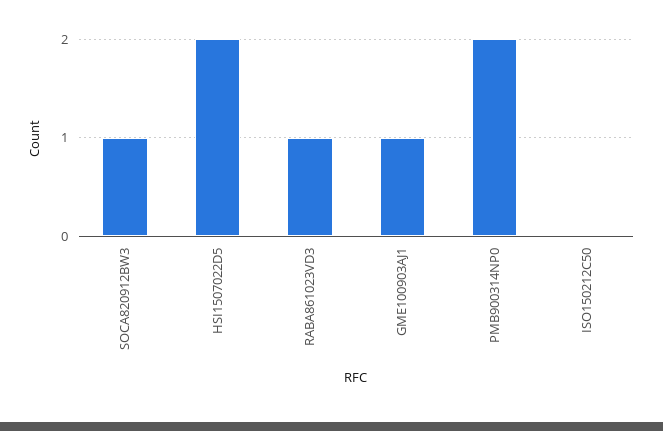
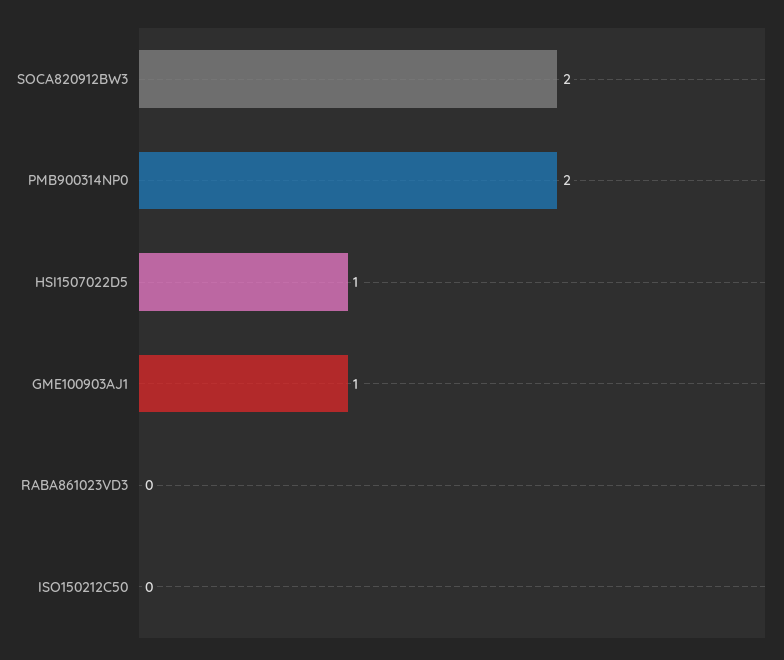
  {
-   "SOCA820912BW3": 1,
+   "SOCA820912BW3": 2,
-   "HSI1507022D5": 2,
+   "HSI1507022D5": 1,
-   "RABA861023VD3": 1,
+   "RABA861023VD3": 0,
    "GME100903AJ1": 1,
    "PMB900314NP0": 2,
    "ISO150212C50": 0
  }

